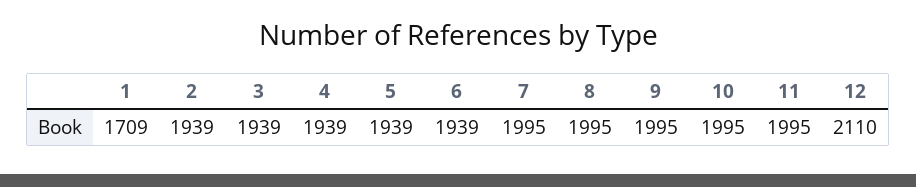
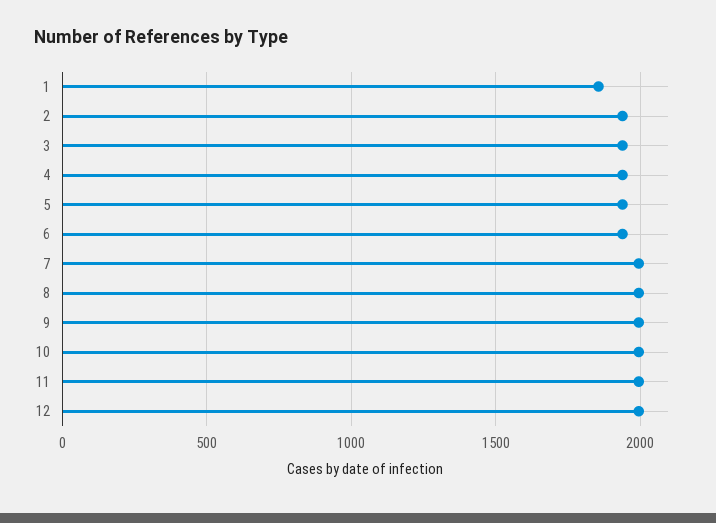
  {
-   "1": 1709,
+   "1": 1850,
    "2": 1939,
    "3": 1939,
    "4": 1939,
    "5": 1939,
    "6": 1939,
    "7": 1995,
    "8": 1995,
    "9": 1995,
    "10": 1995,
    "11": 1995,
-   "12": 2110
+   "12": 2000
  }

